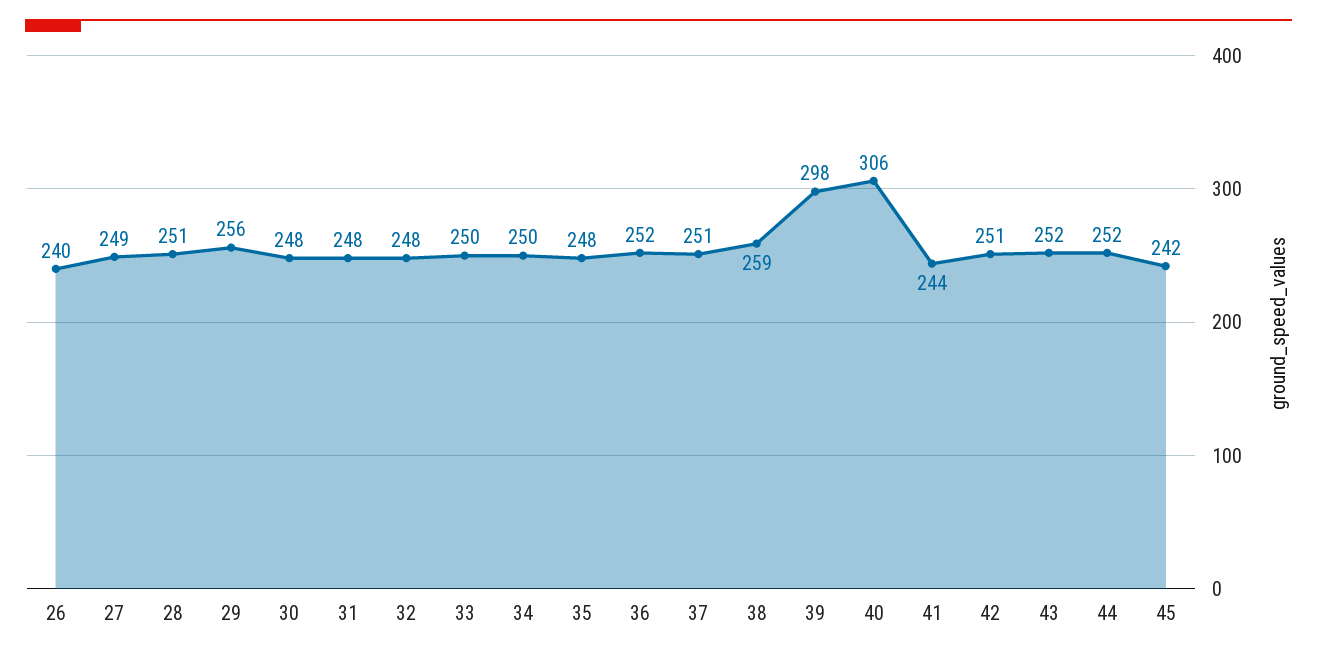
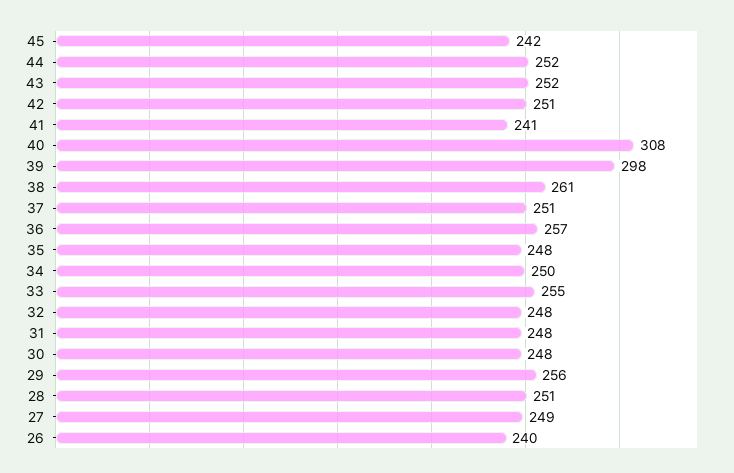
  {
    "26": 240,
    "27": 249,
    "28": 251,
    "29": 256,
    "30": 248,
    "31": 248,
    "32": 248,
-   "33": 250,
+   "33": 255,
    "34": 250,
    "35": 248,
-   "36": 252,
+   "36": 257,
    "37": 251,
-   "38": 259,
+   "38": 261,
    "39": 298,
-   "40": 306,
+   "40": 308,
-   "41": 244,
+   "41": 241,
    "42": 251,
    "43": 252,
    "44": 252,
    "45": 242
  }

